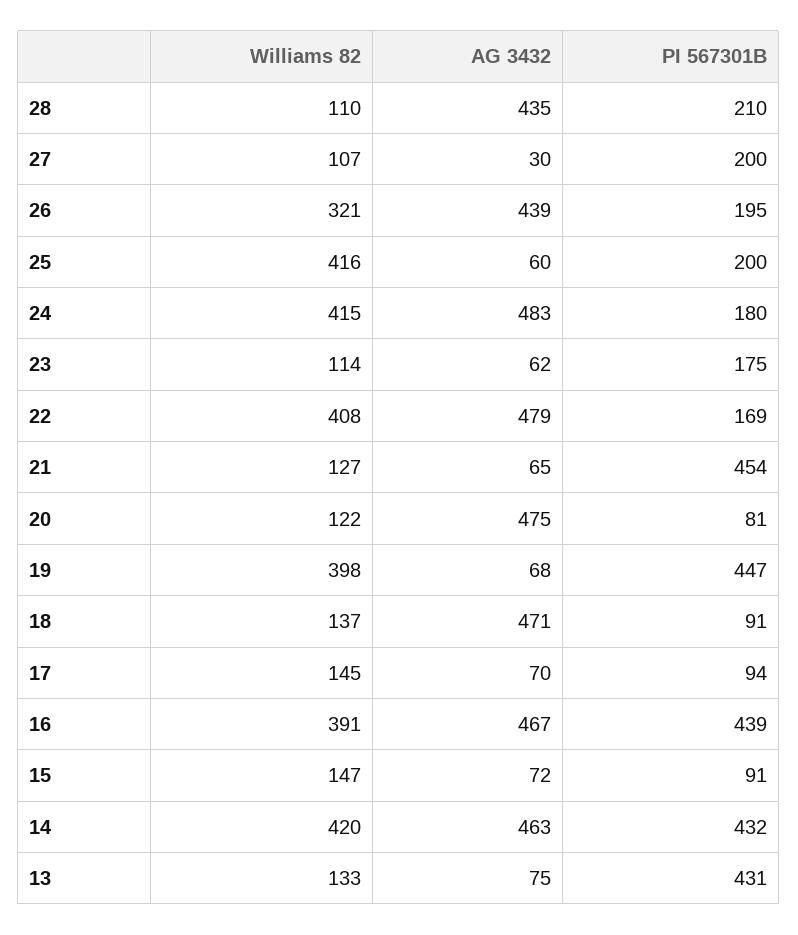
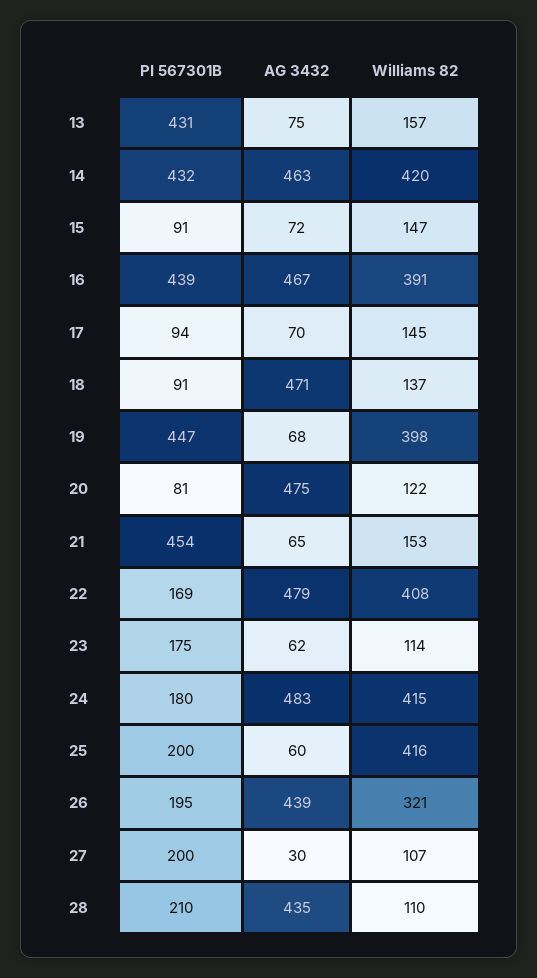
  {
    "Williams 82": {
      "28": 110,
      "27": 107,
      "26": 321,
      "25": 416,
      "24": 415,
      "23": 114,
      "22": 408,
-     "21": 127,
+     "21": 153,
      "20": 122,
      "19": 398,
      "18": 137,
      "17": 145,
      "16": 391,
      "15": 147,
      "14": 420,
-     "13": 133
+     "13": 157
    },
    "AG 3432": {
      "28": 435,
      "27": 30,
      "26": 439,
      "25": 60,
      "24": 483,
      "23": 62,
      "22": 479,
      "21": 65,
      "20": 475,
      "19": 68,
      "18": 471,
      "17": 70,
      "16": 467,
      "15": 72,
      "14": 463,
      "13": 75
    },
    "PI 567301B": {
      "28": 210,
      "27": 200,
      "26": 195,
      "25": 200,
      "24": 180,
      "23": 175,
      "22": 169,
      "21": 454,
      "20": 81,
      "19": 447,
      "18": 91,
      "17": 94,
      "16": 439,
      "15": 91,
      "14": 432,
      "13": 431
    }
  }

